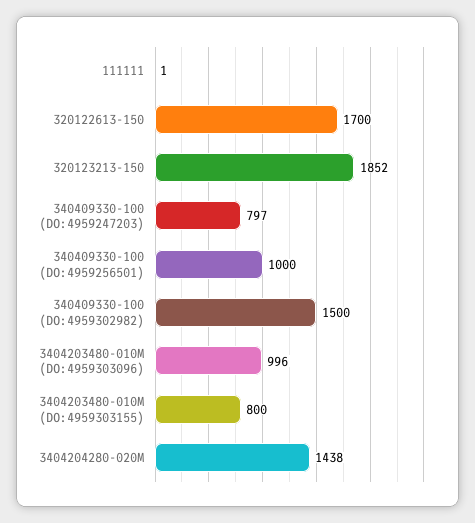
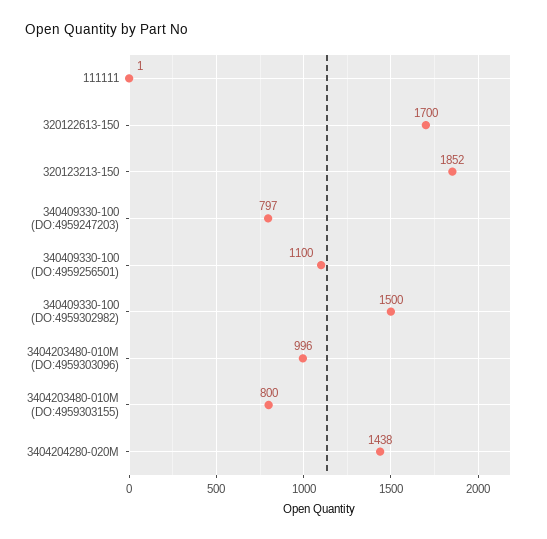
  {
    "111111": 1,
    "320122613-150": 1700,
    "320123213-150": 1852,
    "340409330-100 (DO:4959247203)": 797,
-   "340409330-100 (DO:4959256501)": 1000,
+   "340409330-100 (DO:4959256501)": 1100,
    "340409330-100 (DO:4959302982)": 1500,
    "3404203480-010M (DO:4959303096)": 996,
    "3404203480-010M (DO:4959303155)": 800,
    "3404204280-020M": 1438
  }

